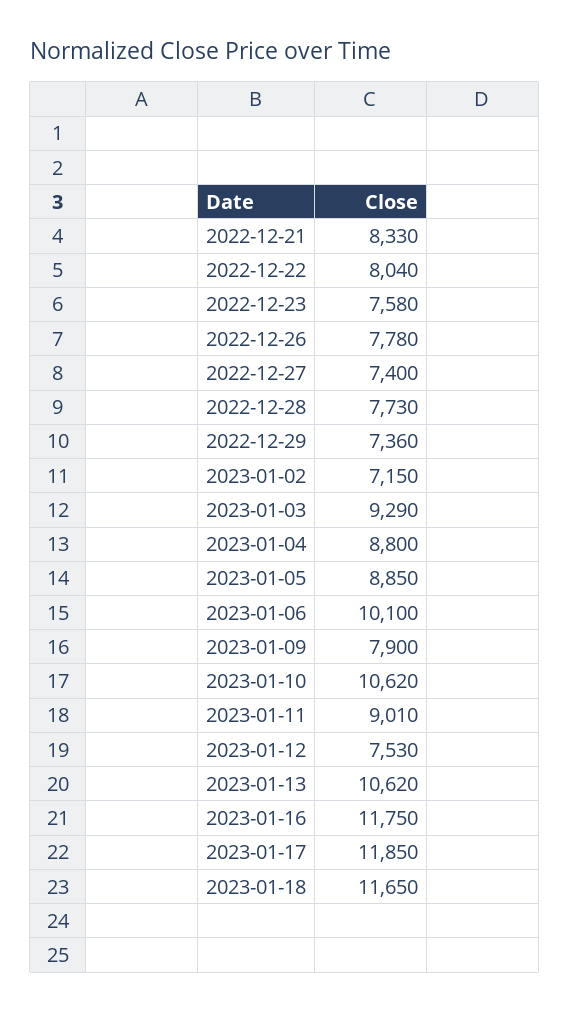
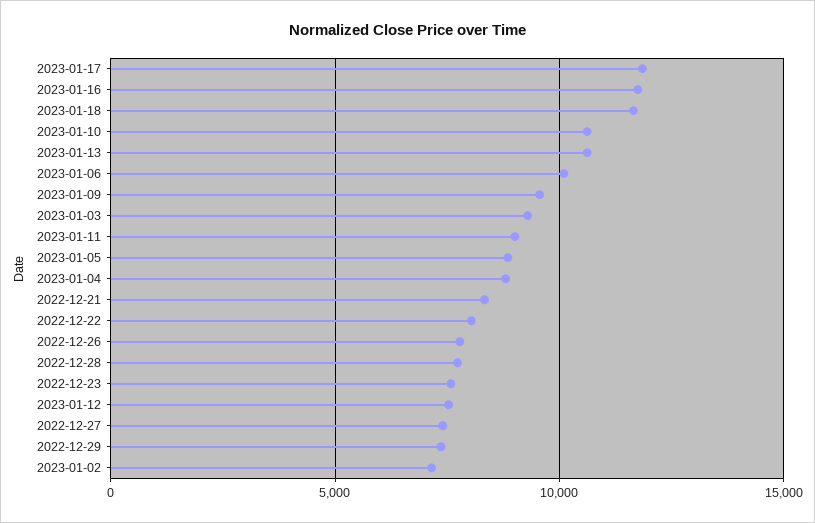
  {
    "2022-12-21": 8330,
    "2022-12-22": 8040,
    "2022-12-23": 7580,
    "2022-12-26": 7780,
    "2022-12-27": 7400,
    "2022-12-28": 7730,
    "2022-12-29": 7360,
    "2023-01-02": 7150,
    "2023-01-03": 9290,
    "2023-01-04": 8800,
    "2023-01-05": 8850,
    "2023-01-06": 10100,
-   "2023-01-09": 7900,
+   "2023-01-09": 9500,
    "2023-01-10": 10620,
    "2023-01-11": 9010,
    "2023-01-12": 7530,
    "2023-01-13": 10620,
    "2023-01-16": 11750,
    "2023-01-17": 11850,
    "2023-01-18": 11650
  }

